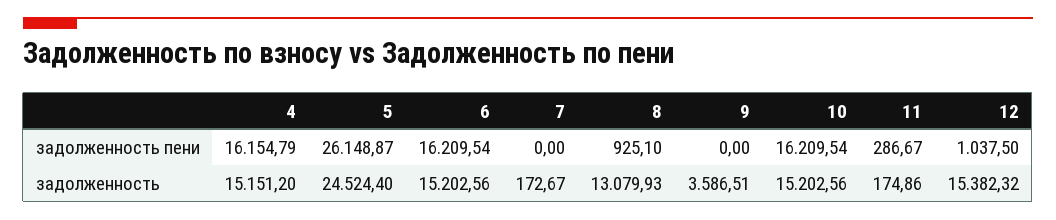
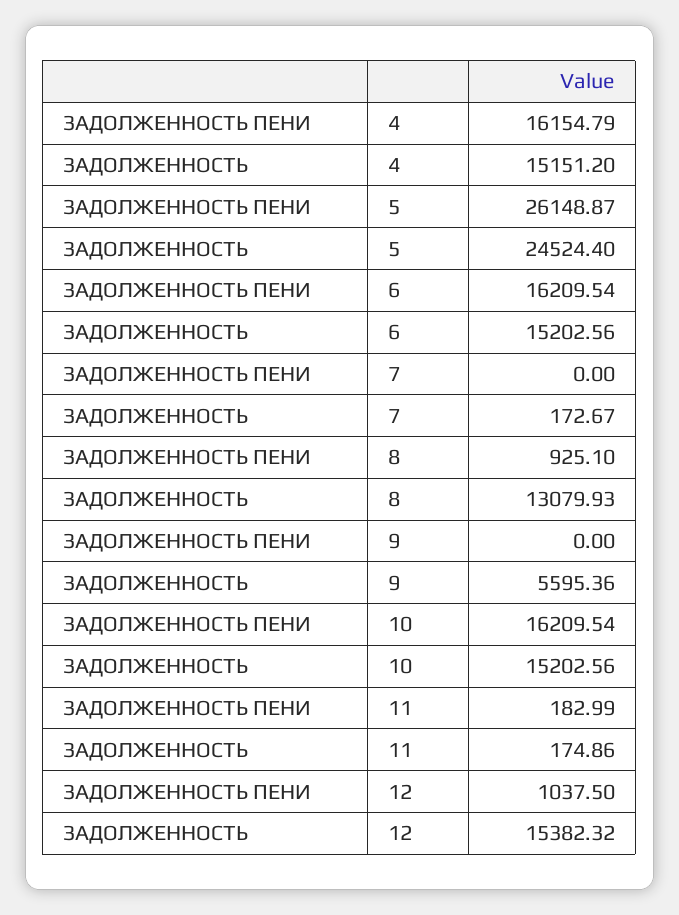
  {
    "4": {
      "задолженность пени": 16154.79,
      "задолженность": 15151.2
    },
    "5": {
      "задолженность пени": 26148.87,
      "задолженность": 24524.4
    },
    "6": {
      "задолженность пени": 16209.54,
      "задолженность": 15202.56
    },
    "7": {
      "задолженность пени": 0,
      "задолженность": 172.67
    },
    "8": {
      "задолженность пени": 925.1,
      "задолженность": 13079.93
    },
    "9": {
      "задолженность пени": 0,
-     "задолженность": 3586.51
+     "задолженность": 5595.36
    },
    "10": {
      "задолженность пени": 16209.54,
      "задолженность": 15202.56
    },
    "11": {
-     "задолженность пени": 286.67,
+     "задолженность пени": 182.99,
      "задолженность": 174.86
    },
    "12": {
      "задолженность пени": 1037.5,
      "задолженность": 15382.32
    }
  }

